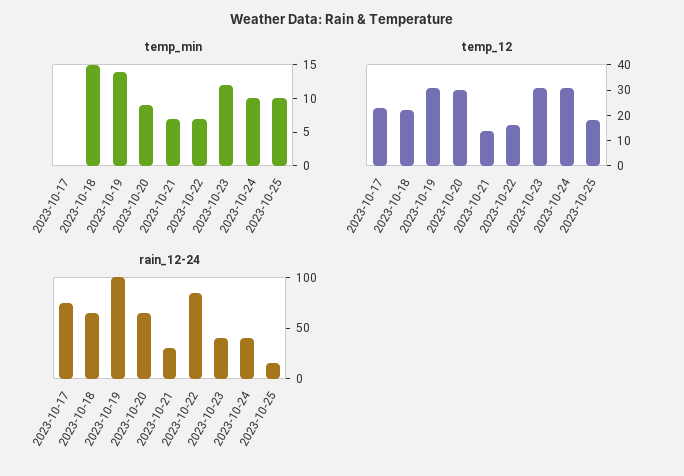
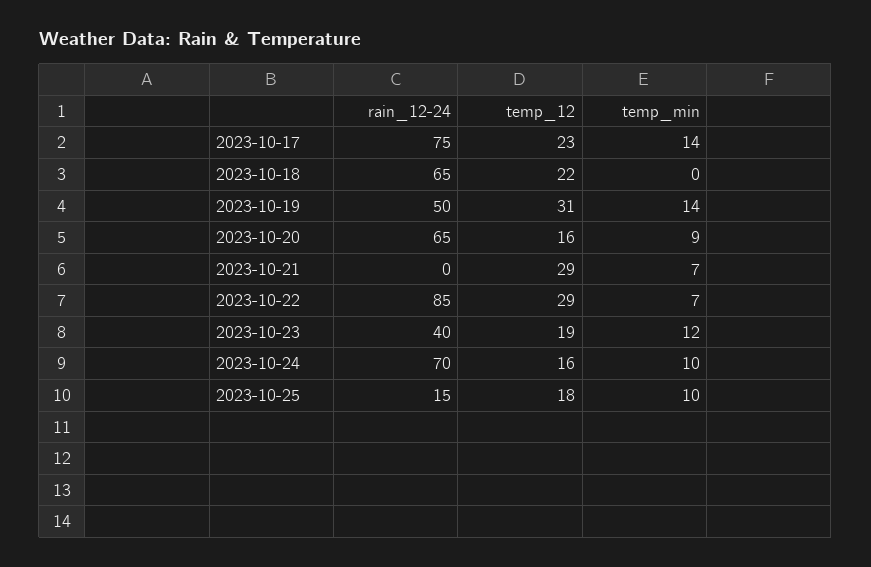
  {
    "temp_min": {
-     "2023-10-17": 0,
+     "2023-10-17": 14,
-     "2023-10-18": 15,
+     "2023-10-18": 0,
      "2023-10-19": 14,
      "2023-10-20": 9,
      "2023-10-21": 7,
      "2023-10-22": 7,
      "2023-10-23": 12,
      "2023-10-24": 10,
      "2023-10-25": 10
    },
    "temp_12": {
      "2023-10-17": 23,
      "2023-10-18": 22,
      "2023-10-19": 31,
-     "2023-10-20": 30,
+     "2023-10-20": 16,
-     "2023-10-21": 15,
+     "2023-10-21": 29,
-     "2023-10-22": 15,
+     "2023-10-22": 29,
-     "2023-10-23": 30,
+     "2023-10-23": 19,
-     "2023-10-24": 30,
+     "2023-10-24": 16,
      "2023-10-25": 18
    },
    "rain_12-24": {
      "2023-10-17": 75,
      "2023-10-18": 65,
-     "2023-10-19": 100,
+     "2023-10-19": 50,
      "2023-10-20": 65,
-     "2023-10-21": 30,
+     "2023-10-21": 0,
      "2023-10-22": 85,
      "2023-10-23": 40,
-     "2023-10-24": 40,
+     "2023-10-24": 70,
      "2023-10-25": 15
    }
  }

